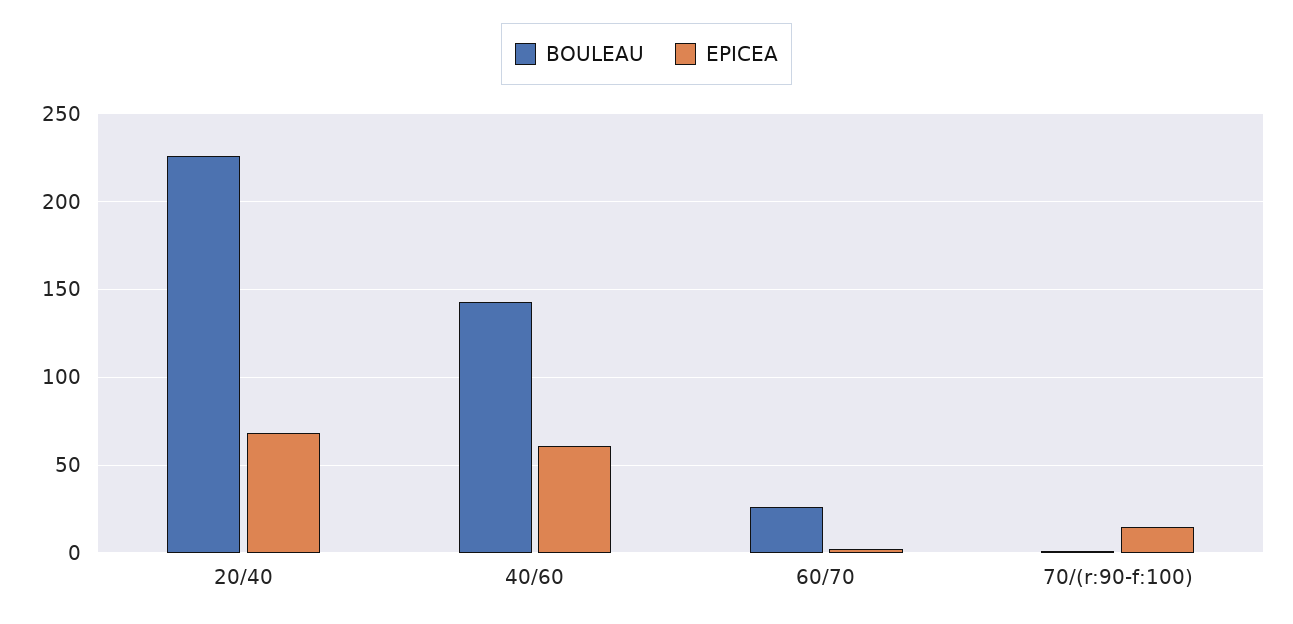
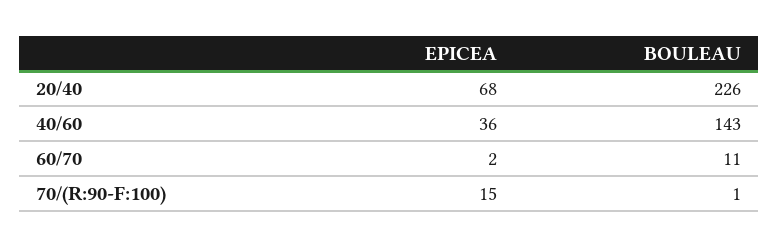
  {
    "BOULEAU": {
      "20/40": 226,
      "40/60": 143,
-     "60/70": 25,
+     "60/70": 11,
      "70/(r:90-f:100)": 1
    },
    "EPICEA": {
      "20/40": 68,
-     "40/60": 60,
+     "40/60": 36,
      "60/70": 2,
      "70/(r:90-f:100)": 15
    }
  }

